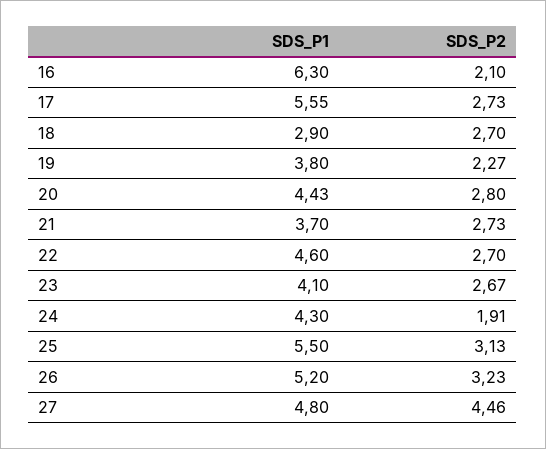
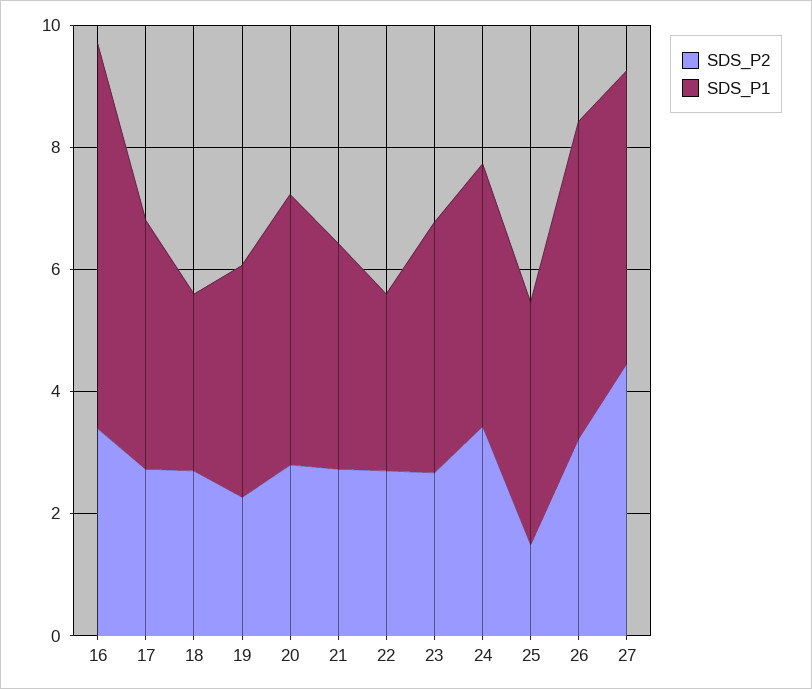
  {
    "SDS_P1": {
      "16": 6.3,
-     "17": 5.55,
+     "17": 4,
      "18": 2.9,
      "19": 3.8,
      "20": 4.43,
      "21": 3.7,
-     "22": 4.6,
+     "22": 3,
      "23": 4.1,
      "24": 4.3,
-     "25": 5.5,
+     "25": 4,
      "26": 5.2,
      "27": 4.8
    },
    "SDS_P2": {
-     "16": 2.1,
+     "16": 3.5,
      "17": 2.73,
      "18": 2.7,
      "19": 2.27,
      "20": 2.8,
      "21": 2.73,
      "22": 2.7,
      "23": 2.67,
-     "24": 1.91,
+     "24": 3.5,
-     "25": 3.13,
+     "25": 1.5,
      "26": 3.23,
      "27": 4.46
    }
  }

